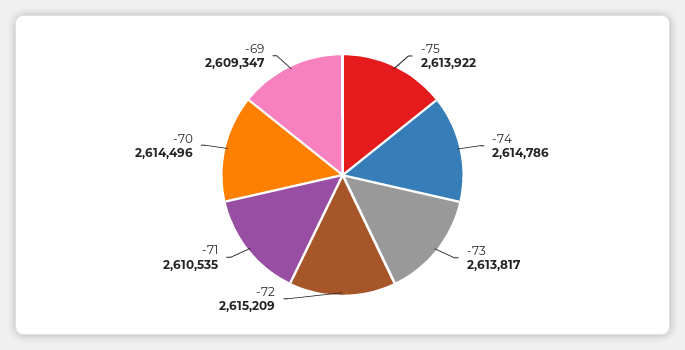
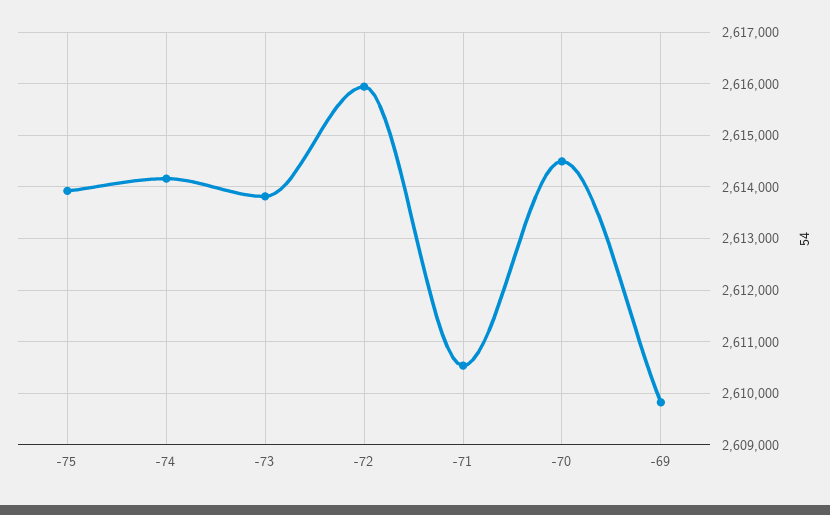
  {
    "-75": 2613922,
-   "-74": 2614786,
+   "-74": 2614200,
    "-73": 2613817,
-   "-72": 2615209,
+   "-72": 2616000,
    "-71": 2610535,
    "-70": 2614496,
-   "-69": 2609347
+   "-69": 2609800
  }

